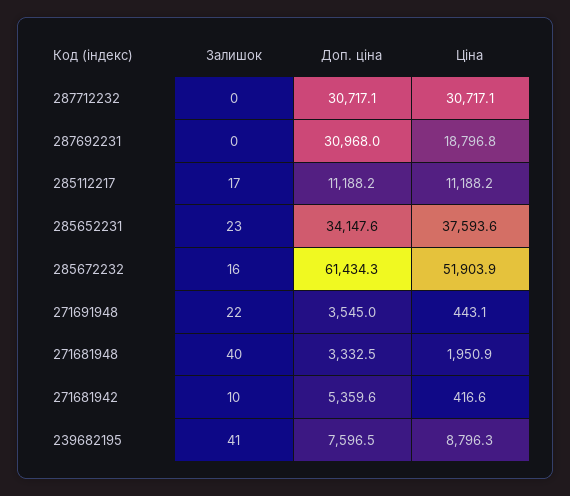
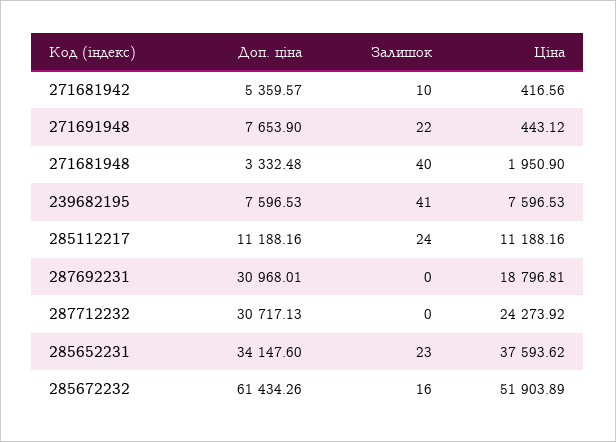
  {
    "Залишок": {
      "287712232": 0,
      "287692231": 0,
-     "285112217": 17,
+     "285112217": 24,
      "285652231": 23,
      "285672232": 16,
      "271691948": 22,
      "271681948": 40,
      "271681942": 10,
      "239682195": 41
    },
    "Доп. ціна": {
      "287712232": 30717.13,
      "287692231": 30968.01,
      "285112217": 11188.16,
      "285652231": 34147.6,
      "285672232": 61434.26,
-     "271691948": 3545,
+     "271691948": 7653.9,
      "271681948": 3332.48,
      "271681942": 5359.57,
      "239682195": 7596.53
    },
    "Ціна": {
-     "287712232": 30717.1,
+     "287712232": 24273.92,
      "287692231": 18796.81,
      "285112217": 11188.16,
      "285652231": 37593.62,
      "285672232": 51903.89,
      "271691948": 443.12,
      "271681948": 1950.9,
      "271681942": 416.56,
-     "239682195": 8796.3
+     "239682195": 7596.53
    }
  }

